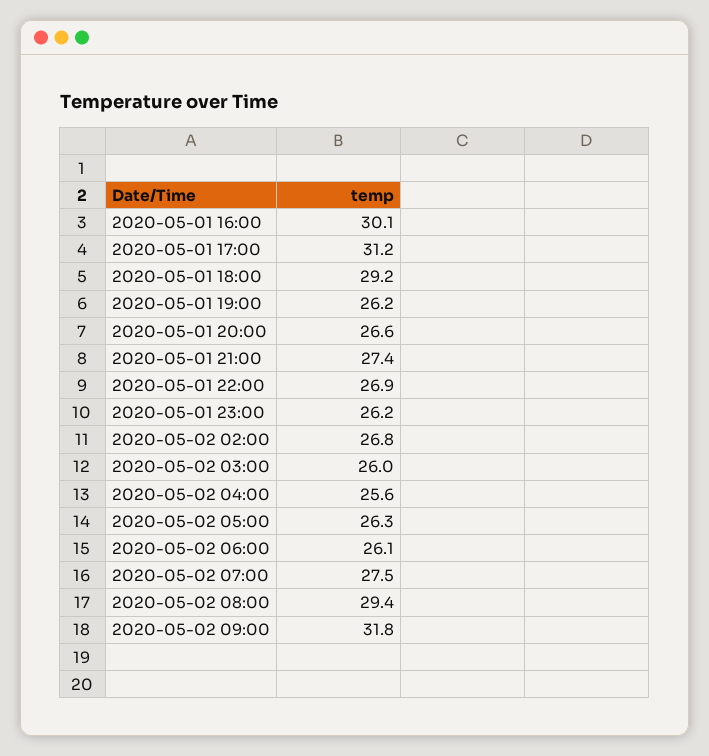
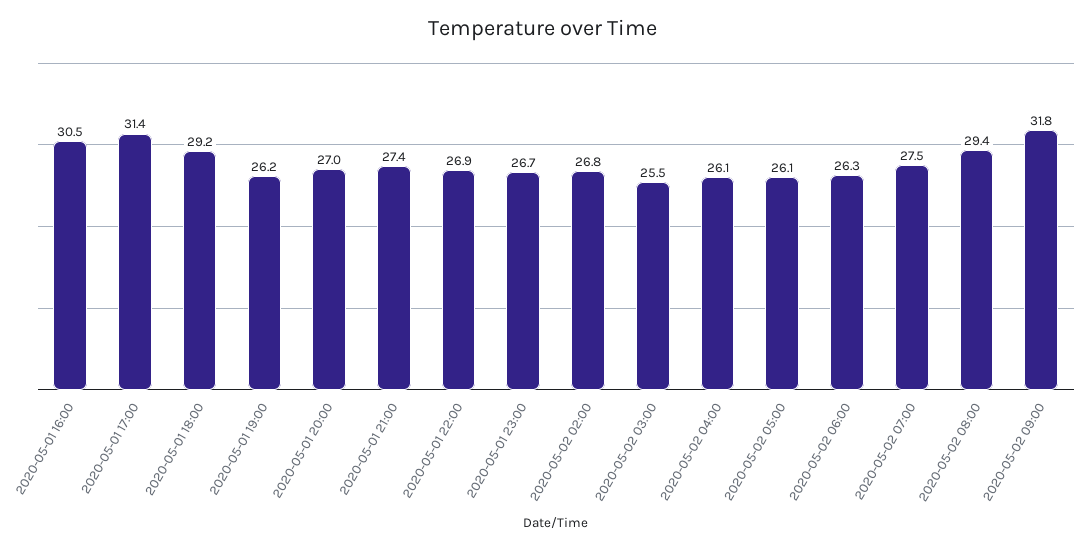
  {
-   "2020-05-01 16:00": 30.1,
+   "2020-05-01 16:00": 30.5,
-   "2020-05-01 17:00": 31.2,
+   "2020-05-01 17:00": 31.4,
    "2020-05-01 18:00": 29.2,
    "2020-05-01 19:00": 26.2,
-   "2020-05-01 20:00": 26.6,
+   "2020-05-01 20:00": 27,
    "2020-05-01 21:00": 27.4,
    "2020-05-01 22:00": 26.9,
-   "2020-05-01 23:00": 26.2,
+   "2020-05-01 23:00": 26.7,
    "2020-05-02 02:00": 26.8,
-   "2020-05-02 03:00": 26,
+   "2020-05-02 03:00": 25.5,
-   "2020-05-02 04:00": 25.6,
+   "2020-05-02 04:00": 26.1,
-   "2020-05-02 05:00": 26.3,
+   "2020-05-02 05:00": 26.1,
-   "2020-05-02 06:00": 26.1,
+   "2020-05-02 06:00": 26.3,
    "2020-05-02 07:00": 27.5,
    "2020-05-02 08:00": 29.4,
    "2020-05-02 09:00": 31.8
  }

